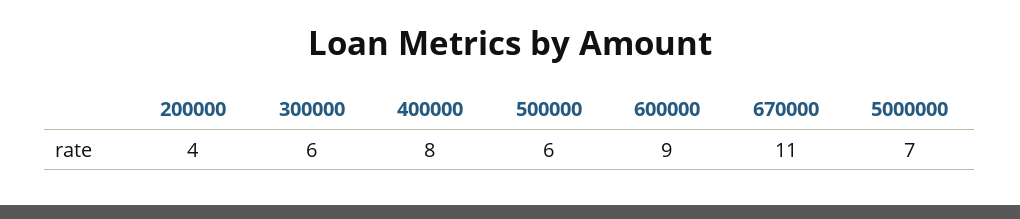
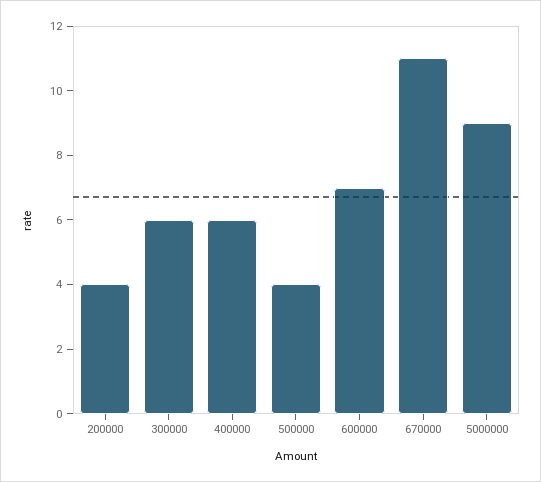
  {
    "200000": 4,
    "300000": 6,
-   "400000": 8,
+   "400000": 6,
-   "500000": 6,
+   "500000": 4,
-   "600000": 9,
+   "600000": 7,
    "670000": 11,
-   "5000000": 7
+   "5000000": 9
  }

